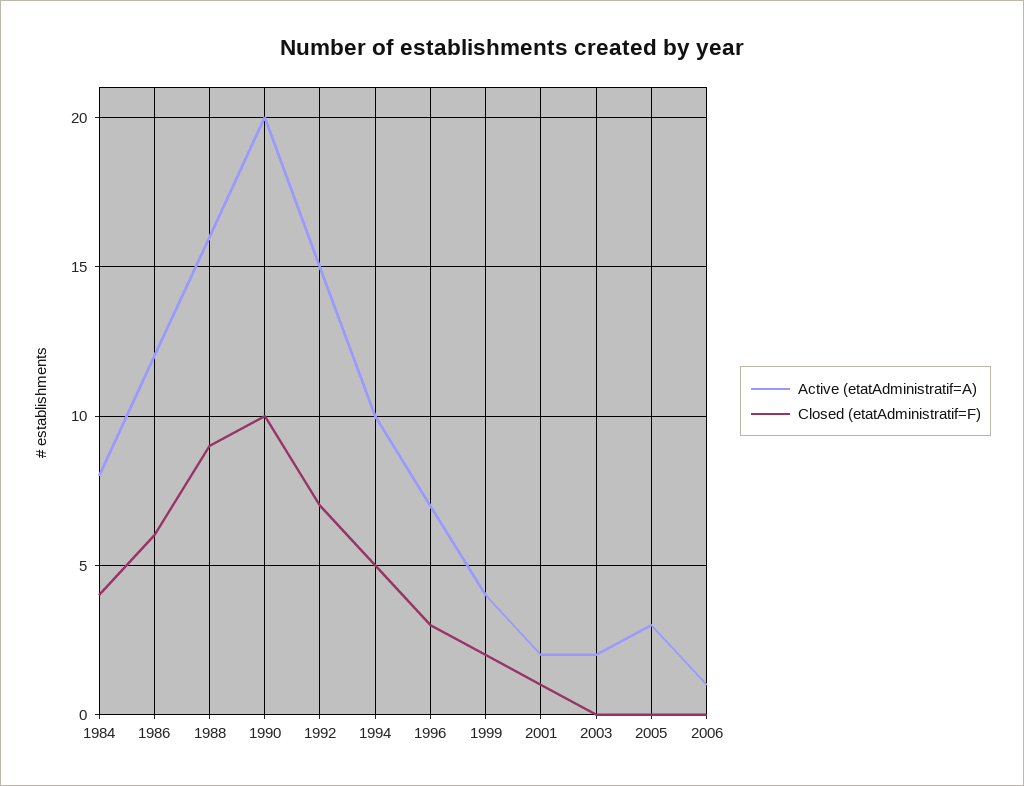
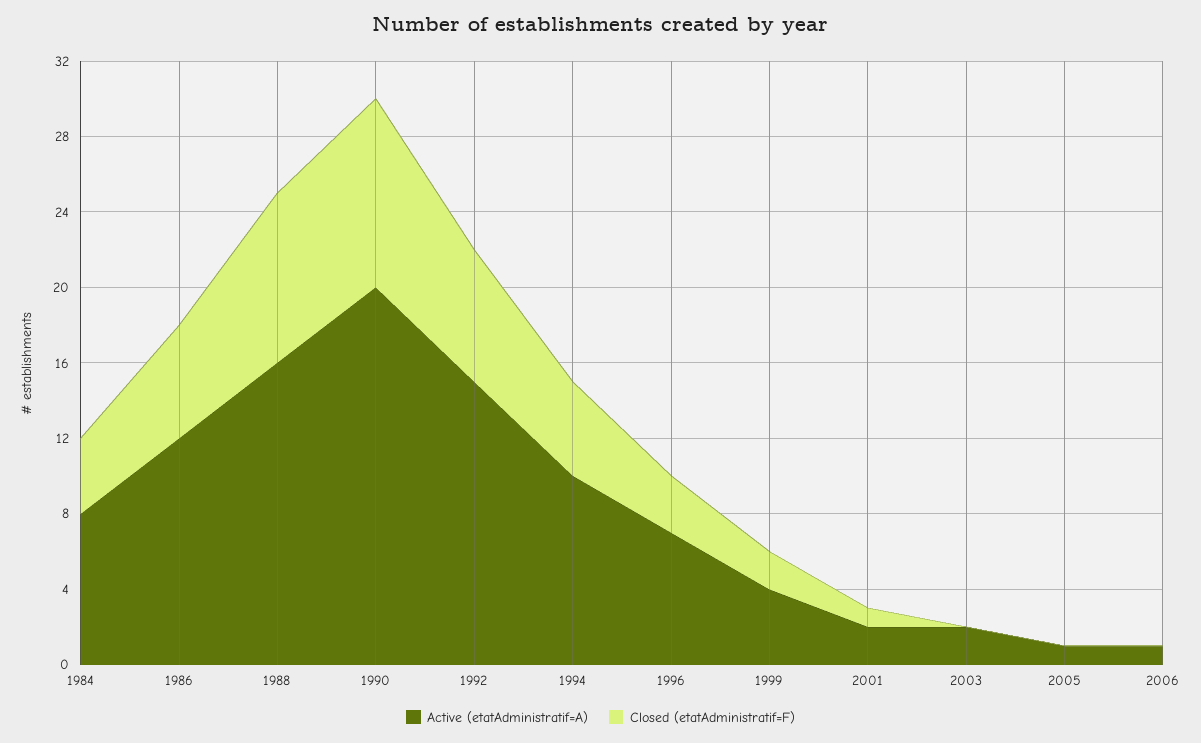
  {
    "Active (etatAdministratif=A)": {
      "1984": 8,
      "1986": 12,
      "1988": 16,
      "1990": 20,
      "1992": 15,
      "1994": 10,
      "1996": 7,
      "1999": 4,
      "2001": 2,
      "2003": 2,
-     "2005": 3,
+     "2005": 1,
      "2006": 1
    },
    "Closed (etatAdministratif=F)": {
      "1984": 4,
      "1986": 6,
      "1988": 9,
      "1990": 10,
      "1992": 7,
      "1994": 5,
      "1996": 3,
      "1999": 2,
      "2001": 1,
      "2003": 0,
      "2005": 0,
      "2006": 0
    }
  }

